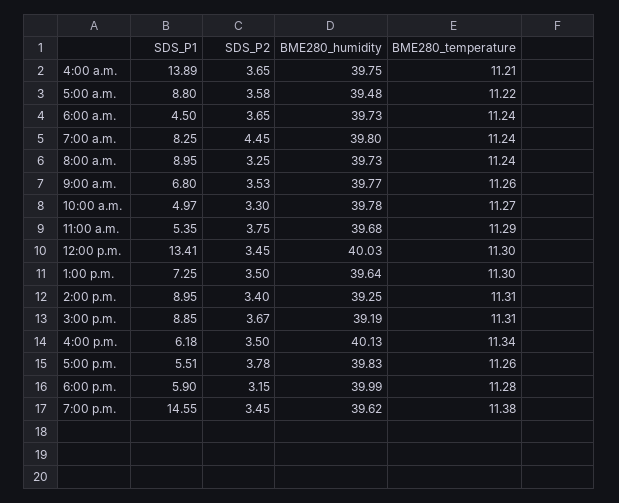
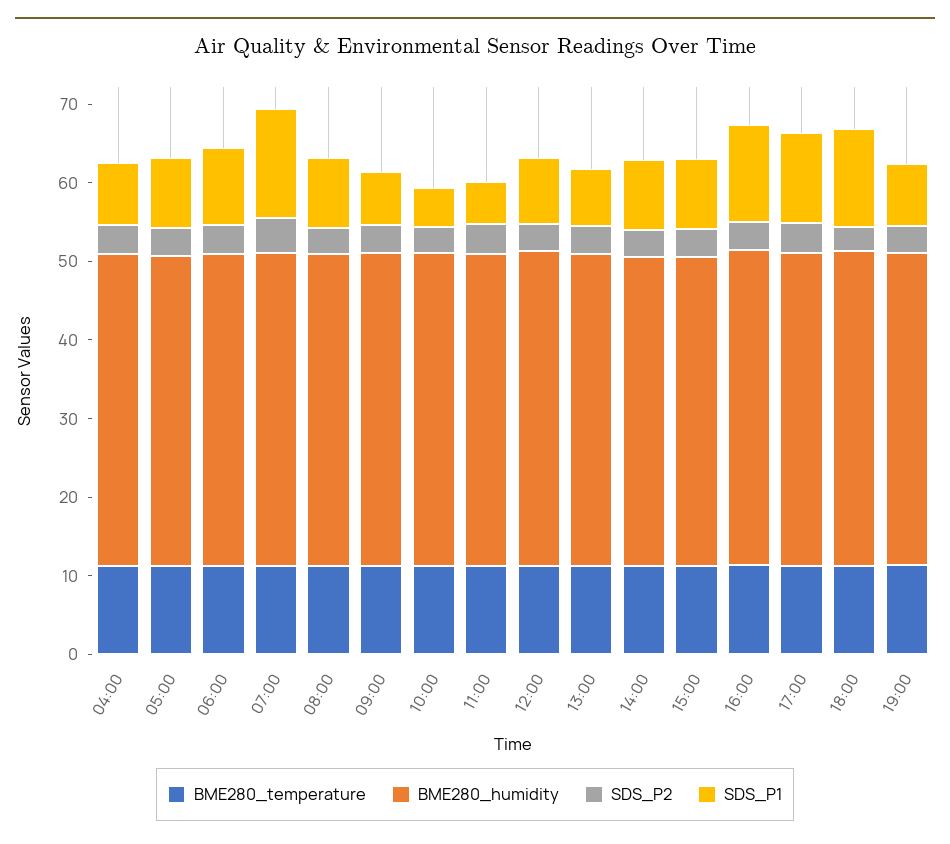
  {
    "SDS_P1": {
-     "4:00 a.m.": 13.89,
+     "4:00 a.m.": 8,
      "5:00 a.m.": 8.8,
-     "6:00 a.m.": 4.5,
+     "6:00 a.m.": 10,
-     "7:00 a.m.": 8.25,
+     "7:00 a.m.": 14,
      "8:00 a.m.": 8.95,
      "9:00 a.m.": 6.8,
      "10:00 a.m.": 4.97,
      "11:00 a.m.": 5.35,
-     "12:00 p.m.": 13.41,
+     "12:00 p.m.": 8,
      "1:00 p.m.": 7.25,
      "2:00 p.m.": 8.95,
      "3:00 p.m.": 8.85,
-     "4:00 p.m.": 6.18,
+     "4:00 p.m.": 12,
-     "5:00 p.m.": 5.51,
+     "5:00 p.m.": 12,
-     "6:00 p.m.": 5.9,
+     "6:00 p.m.": 12,
-     "7:00 p.m.": 14.55
+     "7:00 p.m.": 8
    },
    "SDS_P2": {
      "4:00 a.m.": 3.65,
      "5:00 a.m.": 3.58,
      "6:00 a.m.": 3.65,
      "7:00 a.m.": 4.45,
      "8:00 a.m.": 3.25,
      "9:00 a.m.": 3.53,
      "10:00 a.m.": 3.3,
      "11:00 a.m.": 3.75,
      "12:00 p.m.": 3.45,
      "1:00 p.m.": 3.5,
      "2:00 p.m.": 3.4,
      "3:00 p.m.": 3.67,
      "4:00 p.m.": 3.5,
      "5:00 p.m.": 3.78,
      "6:00 p.m.": 3.15,
      "7:00 p.m.": 3.45
    },
    "BME280_humidity": {
      "4:00 a.m.": 39.75,
      "5:00 a.m.": 39.48,
      "6:00 a.m.": 39.73,
      "7:00 a.m.": 39.8,
      "8:00 a.m.": 39.73,
      "9:00 a.m.": 39.77,
      "10:00 a.m.": 39.78,
      "11:00 a.m.": 39.68,
      "12:00 p.m.": 40.03,
      "1:00 p.m.": 39.64,
      "2:00 p.m.": 39.25,
      "3:00 p.m.": 39.19,
      "4:00 p.m.": 40.13,
      "5:00 p.m.": 39.83,
      "6:00 p.m.": 39.99,
      "7:00 p.m.": 39.62
    },
    "BME280_temperature": {
      "4:00 a.m.": 11.21,
      "5:00 a.m.": 11.22,
      "6:00 a.m.": 11.24,
      "7:00 a.m.": 11.24,
      "8:00 a.m.": 11.24,
      "9:00 a.m.": 11.26,
      "10:00 a.m.": 11.27,
      "11:00 a.m.": 11.29,
      "12:00 p.m.": 11.3,
      "1:00 p.m.": 11.3,
      "2:00 p.m.": 11.31,
      "3:00 p.m.": 11.31,
      "4:00 p.m.": 11.34,
      "5:00 p.m.": 11.26,
      "6:00 p.m.": 11.28,
      "7:00 p.m.": 11.38
    }
  }

